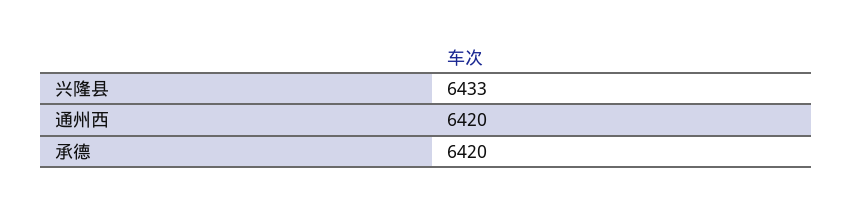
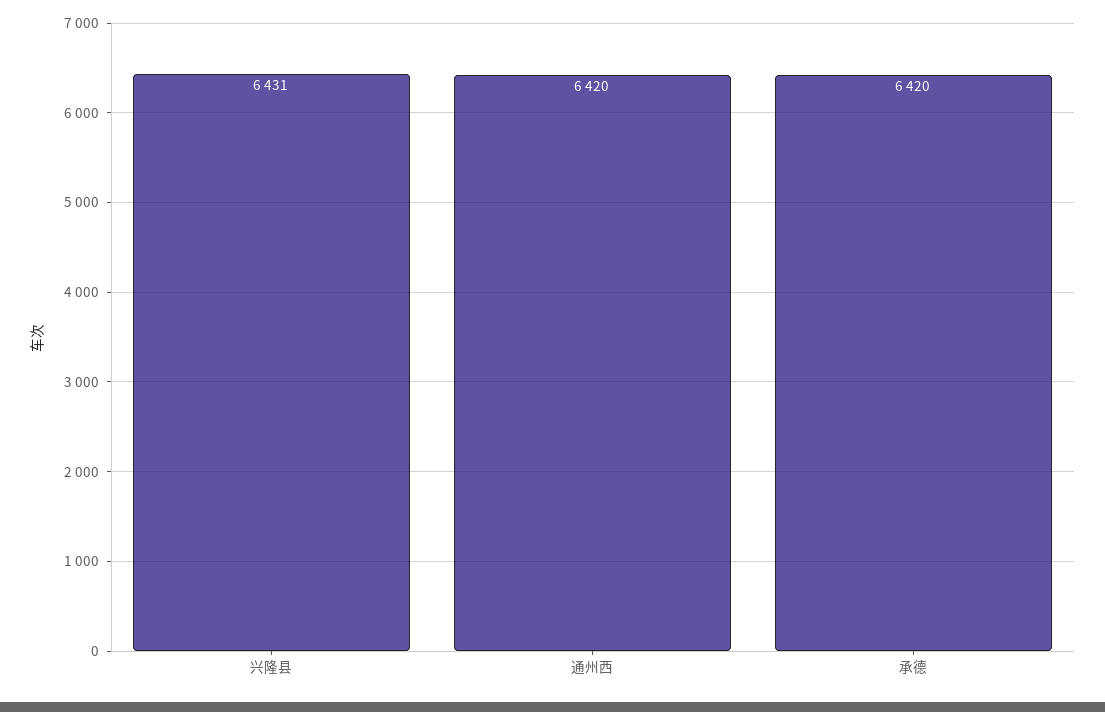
  {
-   "兴隆县": 6433,
+   "兴隆县": 6431,
    "通州西": 6420,
    "承德": 6420
  }

